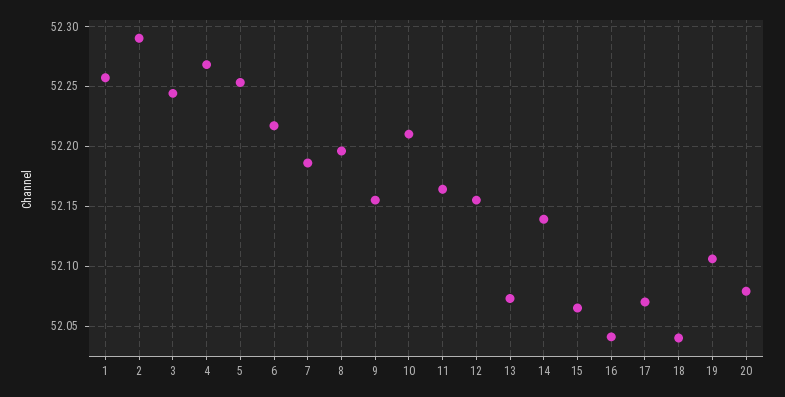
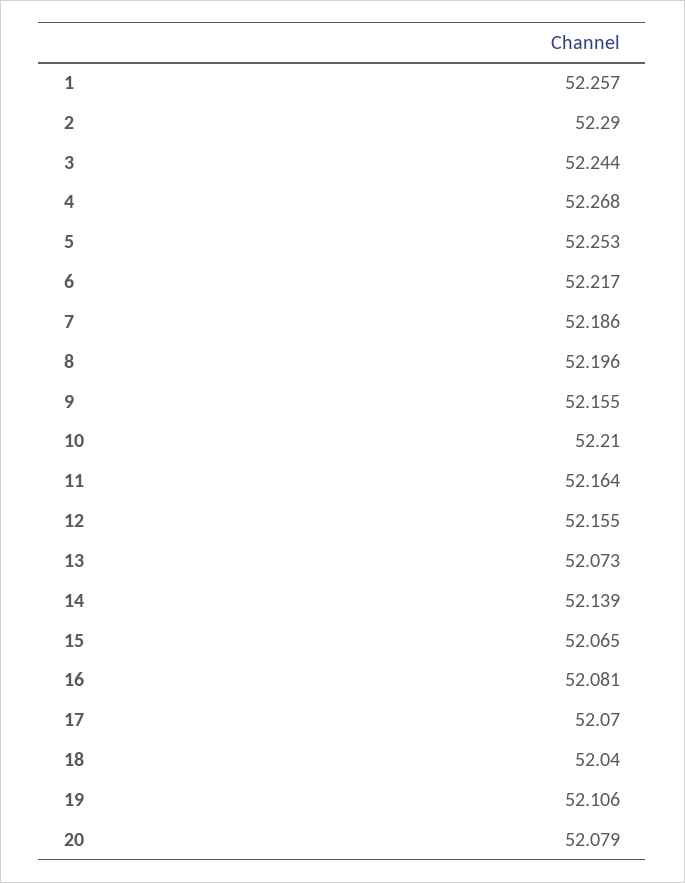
  {
    "1": 52.257,
    "2": 52.29,
    "3": 52.244,
    "4": 52.268,
    "5": 52.253,
    "6": 52.217,
    "7": 52.186,
    "8": 52.196,
    "9": 52.155,
    "10": 52.21,
    "11": 52.164,
    "12": 52.155,
    "13": 52.073,
    "14": 52.139,
    "15": 52.065,
-   "16": 52.04,
+   "16": 52.081,
    "17": 52.07,
    "18": 52.04,
    "19": 52.106,
    "20": 52.079
  }

